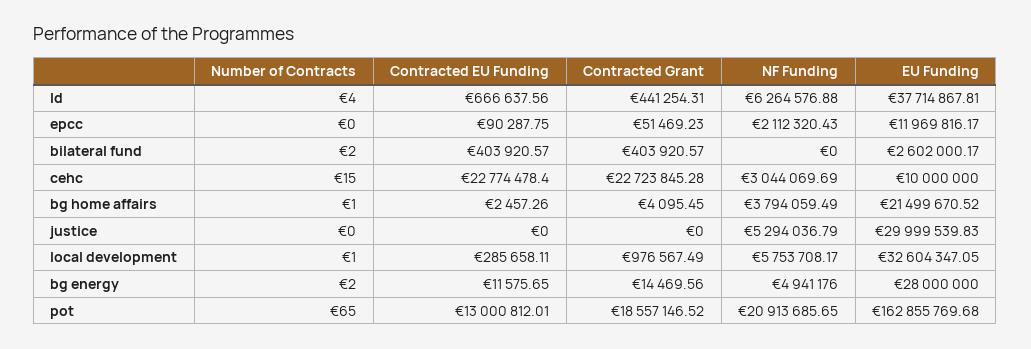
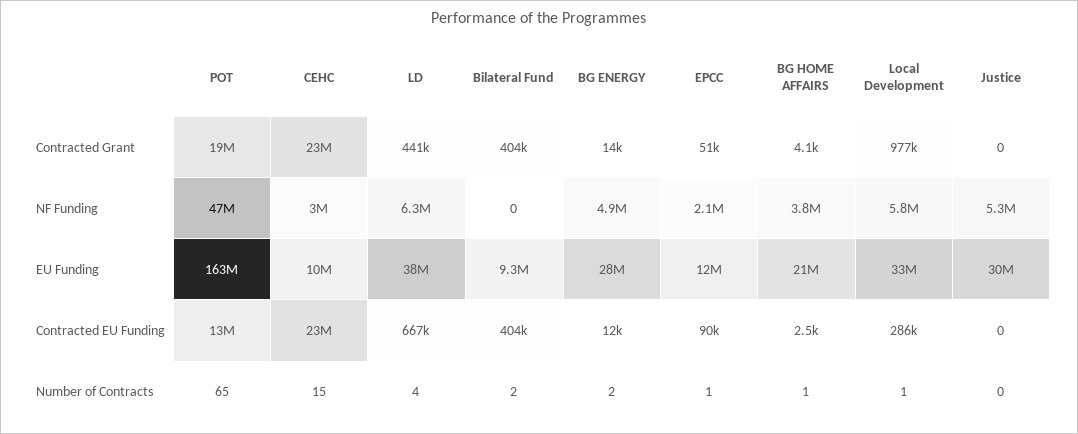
  {
    "Number of Contracts": {
      "ld": 4,
-     "epcc": 0,
+     "epcc": 1,
      "bilateral fund": 2,
      "cehc": 15,
      "bg home affairs": 1,
      "justice": 0,
      "local development": 1,
      "bg energy": 2,
      "pot": 65
    },
    "Contracted EU Funding": {
      "ld": 666637.56,
      "epcc": 90287.75,
      "bilateral fund": 403920.57,
      "cehc": 22774478.4,
      "bg home affairs": 2457.26,
      "justice": 0,
      "local development": 285658.11,
      "bg energy": 11575.65,
      "pot": 13000812.01
    },
    "Contracted Grant": {
      "ld": 441254.31,
      "epcc": 51469.23,
      "bilateral fund": 403920.57,
      "cehc": 22723845.28,
      "bg home affairs": 4095.45,
      "justice": 0,
      "local development": 976567.49,
      "bg energy": 14469.56,
      "pot": 18557146.52
    },
    "NF Funding": {
      "ld": 6264576.88,
      "epcc": 2112320.43,
      "bilateral fund": 0,
      "cehc": 3044069.69,
      "bg home affairs": 3794059.49,
      "justice": 5294036.79,
      "local development": 5753708.17,
      "bg energy": 4941176,
-     "pot": 20913685.65
+     "pot": 47000000
    },
    "EU Funding": {
      "ld": 37714867.81,
      "epcc": 11969816.17,
-     "bilateral fund": 2602000.17,
+     "bilateral fund": 9300000,
      "cehc": 10000000,
      "bg home affairs": 21499670.52,
      "justice": 29999539.83,
      "local development": 32604347.05,
      "bg energy": 28000000,
      "pot": 162855769.68
    }
  }

